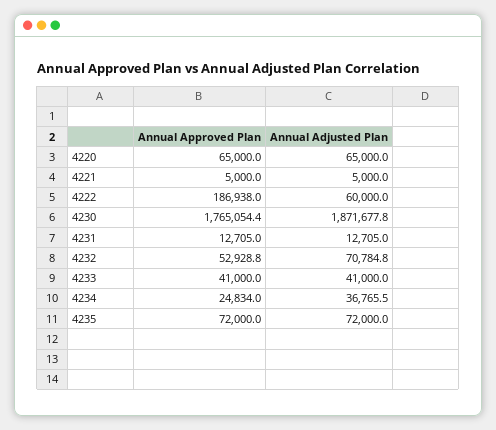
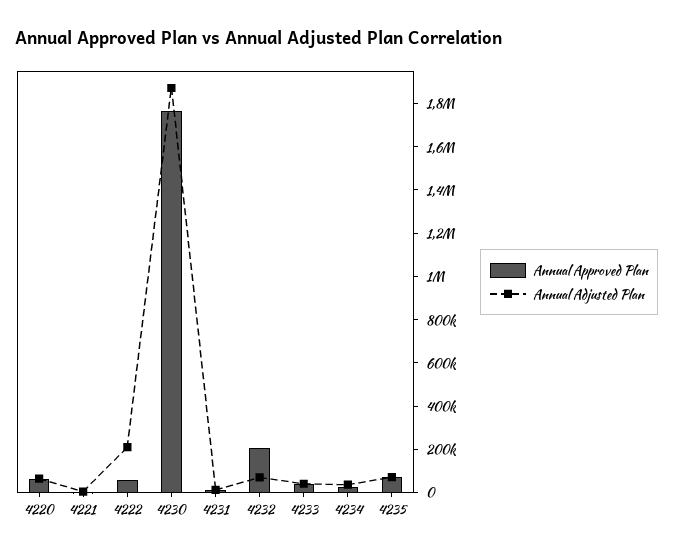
  {
    "Annual Approved Plan": {
      "4220": 65000,
      "4221": 5000,
-     "4222": 186938,
+     "4222": 50000,
      "4230": 1765054.4,
      "4231": 12705,
-     "4232": 52928.8,
+     "4232": 200000,
      "4233": 41000,
      "4234": 24834,
      "4235": 72000
    },
    "Annual Adjusted Plan": {
      "4220": 65000,
      "4221": 5000,
-     "4222": 60000,
+     "4222": 200000,
      "4230": 1871677.8,
      "4231": 12705,
      "4232": 70784.8,
      "4233": 41000,
      "4234": 36765.5,
      "4235": 72000
    }
  }

